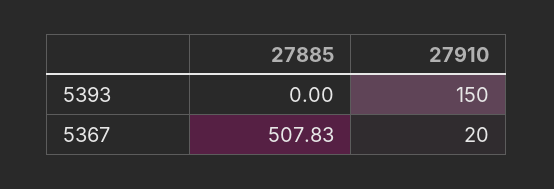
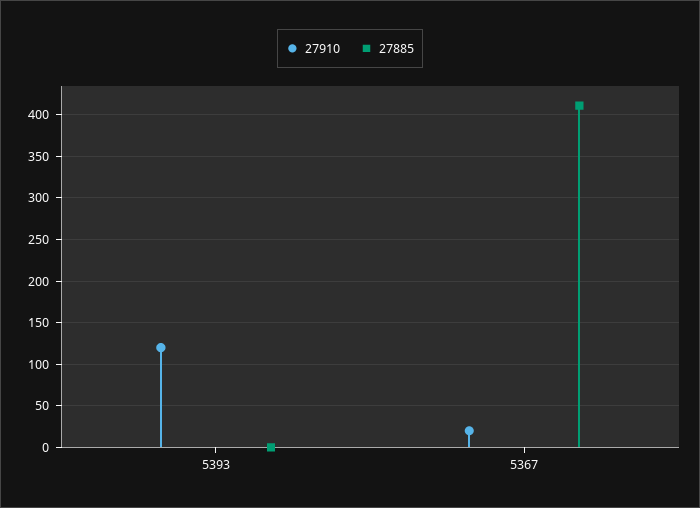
  {
    "27885": {
      "5393": 0,
-     "5367": 507.83
+     "5367": 410
    },
    "27910": {
-     "5393": 150,
+     "5393": 120,
      "5367": 20
    }
  }

